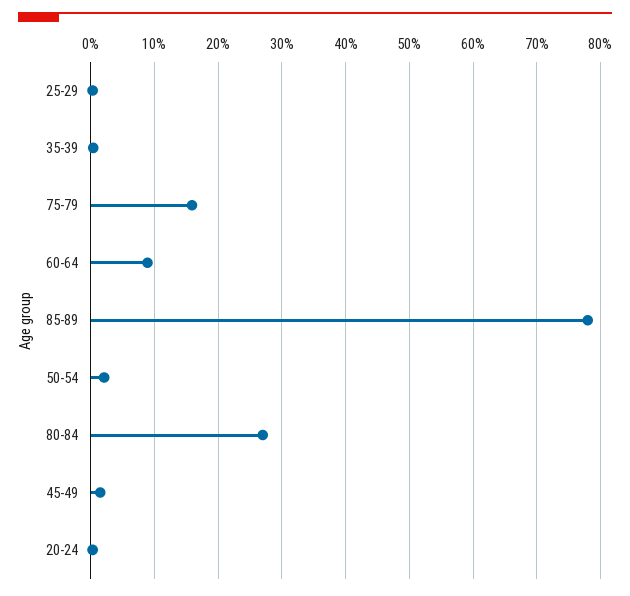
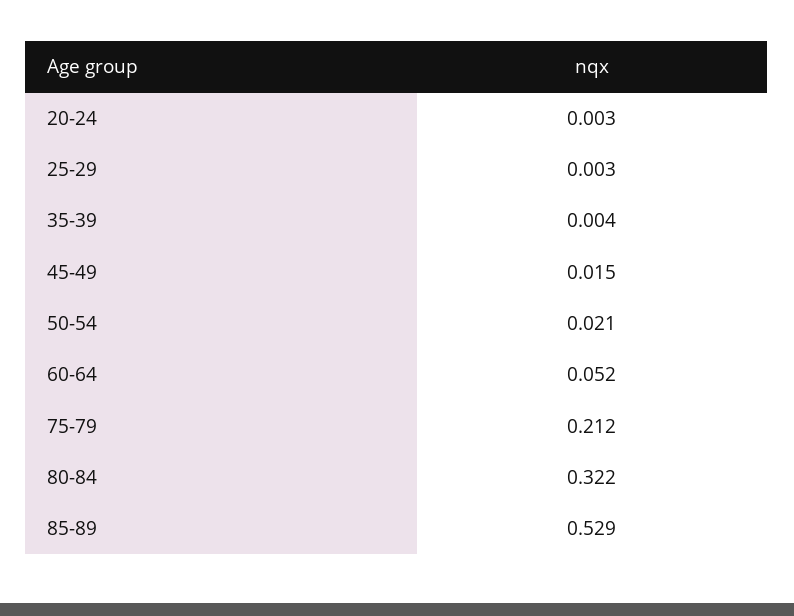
  {
    "25-29": 0.003,
    "35-39": 0.004,
-   "75-79": 0.16,
+   "75-79": 0.212,
-   "60-64": 0.09,
+   "60-64": 0.052,
-   "85-89": 0.78,
+   "85-89": 0.529,
    "50-54": 0.021,
-   "80-84": 0.27,
+   "80-84": 0.322,
    "45-49": 0.015,
    "20-24": 0.003
  }

